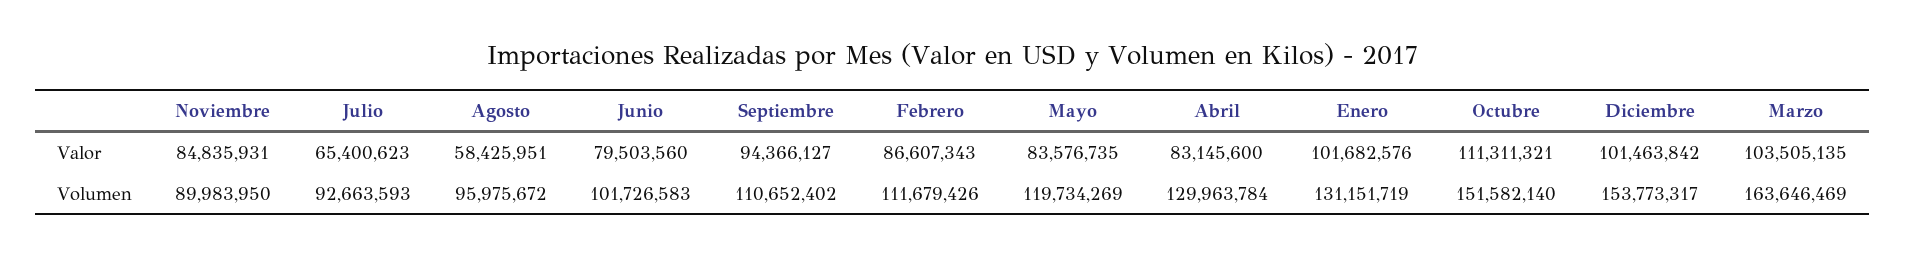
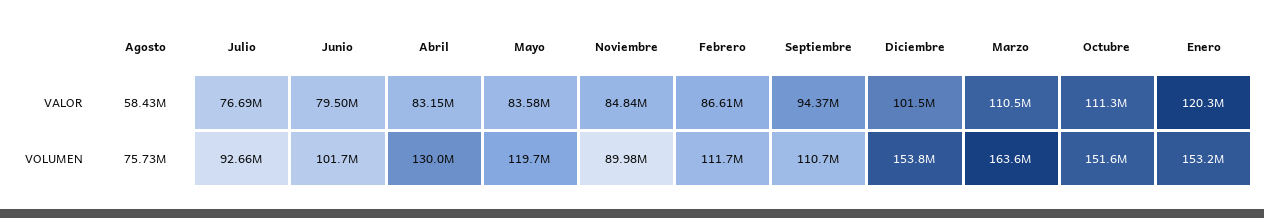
  {
    "Noviembre": {
      "Valor": 84835931,
      "Volumen": 89983950
    },
    "Julio": {
-     "Valor": 65400623,
+     "Valor": 76690000,
      "Volumen": 92663593
    },
    "Agosto": {
      "Valor": 58425951,
-     "Volumen": 95975672
+     "Volumen": 75730000
    },
    "Junio": {
      "Valor": 79503560,
      "Volumen": 101726583
    },
    "Septiembre": {
      "Valor": 94366127,
      "Volumen": 110652402
    },
    "Febrero": {
      "Valor": 86607343,
      "Volumen": 111679426
    },
    "Mayo": {
      "Valor": 83576735,
      "Volumen": 119734269
    },
    "Abril": {
      "Valor": 83145600,
      "Volumen": 129963784
    },
    "Enero": {
-     "Valor": 101682576,
+     "Valor": 120300000,
-     "Volumen": 131151719
+     "Volumen": 153200000
    },
    "Octubre": {
      "Valor": 111311321,
      "Volumen": 151582140
    },
    "Diciembre": {
      "Valor": 101463842,
      "Volumen": 153773317
    },
    "Marzo": {
-     "Valor": 103505135,
+     "Valor": 110500000,
      "Volumen": 163646469
    }
  }

